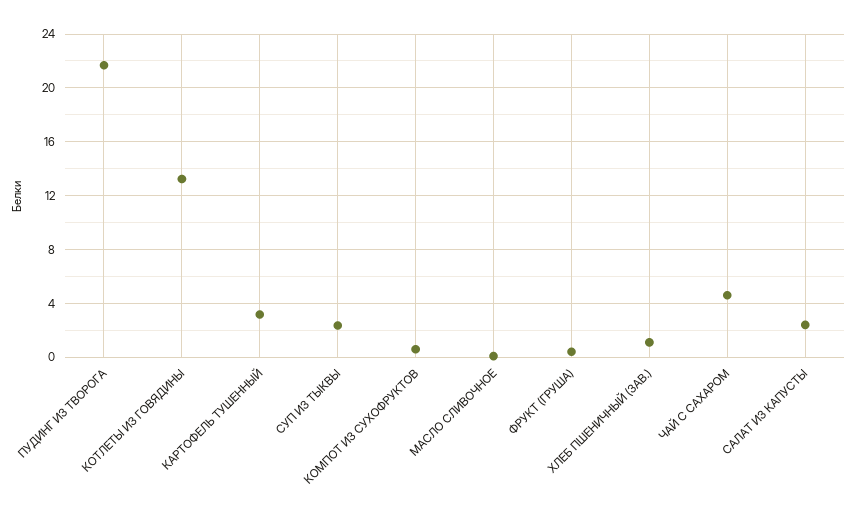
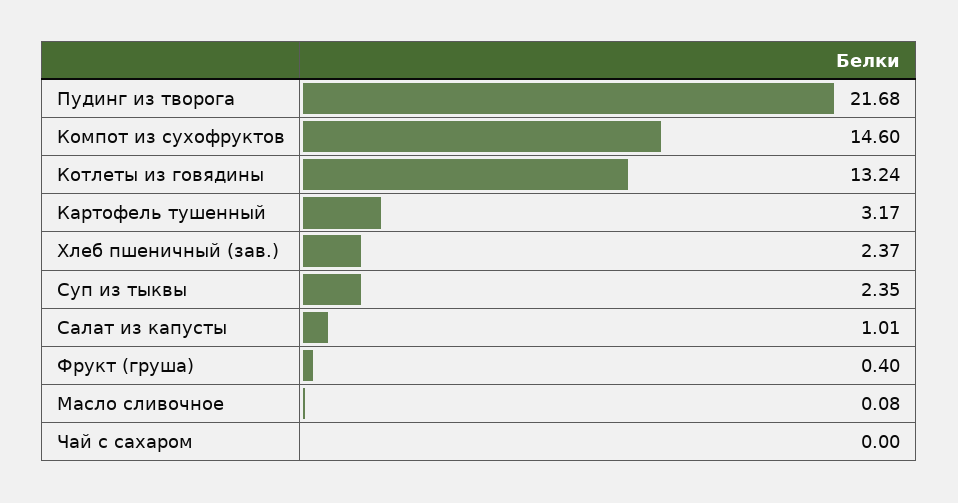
  {
    "ПУДИНГ ИЗ ТВОРОГА": 21.68,
    "КОТЛЕТЫ ИЗ ГОВЯДИНЫ": 13.24,
    "КАРТОФЕЛЬ ТУШЕННЫЙ": 3.17,
    "СУП ИЗ ТЫКВЫ": 2.35,
-   "КОМПОТ ИЗ СУХОФРУКТОВ": 0.5,
+   "КОМПОТ ИЗ СУХОФРУКТОВ": 14.6,
    "МАСЛО СЛИВОЧНОЕ": 0.08,
    "ФРУКТ (ГРУША)": 0.4,
-   "ХЛЕБ ПШЕНИЧНЫЙ (ЗАВ.)": 1,
+   "ХЛЕБ ПШЕНИЧНЫЙ (ЗАВ.)": 2.37,
-   "ЧАЙ С САХАРОМ": 4.5,
+   "ЧАЙ С САХАРОМ": 0,
-   "САЛАТ ИЗ КАПУСТЫ": 2.5
+   "САЛАТ ИЗ КАПУСТЫ": 1.01
  }

